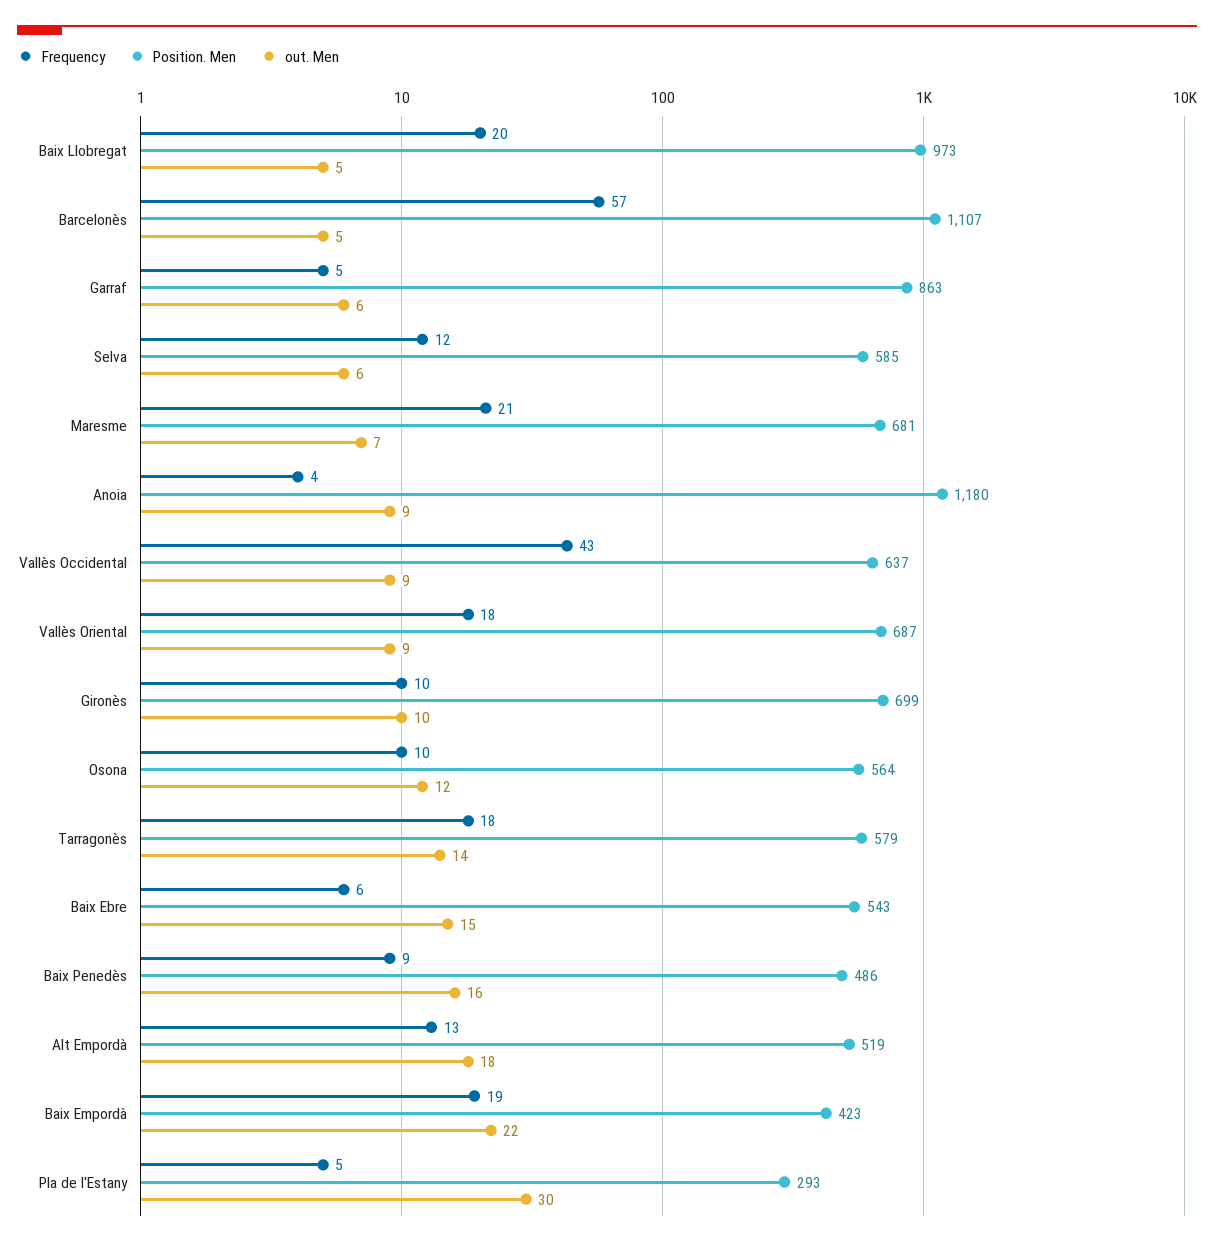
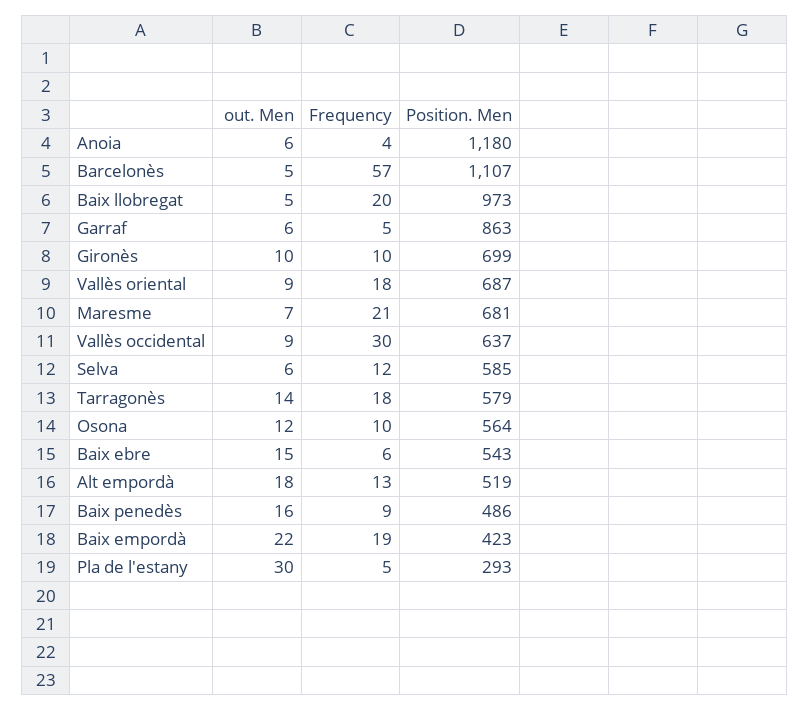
  {
    "Frequency": {
      "Baix Llobregat": 20,
      "Barcelonès": 57,
      "Garraf": 5,
      "Selva": 12,
      "Maresme": 21,
      "Anoia": 4,
-     "Vallès Occidental": 43,
+     "Vallès Occidental": 30,
      "Vallès Oriental": 18,
      "Gironès": 10,
      "Osona": 10,
      "Tarragonès": 18,
      "Baix Ebre": 6,
      "Baix Penedès": 9,
      "Alt Empordà": 13,
      "Baix Empordà": 19,
      "Pla de l'Estany": 5
    },
    "Position. Men": {
      "Baix Llobregat": 973,
      "Barcelonès": 1107,
      "Garraf": 863,
      "Selva": 585,
      "Maresme": 681,
      "Anoia": 1180,
      "Vallès Occidental": 637,
      "Vallès Oriental": 687,
      "Gironès": 699,
      "Osona": 564,
      "Tarragonès": 579,
      "Baix Ebre": 543,
      "Baix Penedès": 486,
      "Alt Empordà": 519,
      "Baix Empordà": 423,
      "Pla de l'Estany": 293
    },
    "out. Men": {
      "Baix Llobregat": 5,
      "Barcelonès": 5,
      "Garraf": 6,
      "Selva": 6,
      "Maresme": 7,
-     "Anoia": 9,
+     "Anoia": 6,
      "Vallès Occidental": 9,
      "Vallès Oriental": 9,
      "Gironès": 10,
      "Osona": 12,
      "Tarragonès": 14,
      "Baix Ebre": 15,
      "Baix Penedès": 16,
      "Alt Empordà": 18,
      "Baix Empordà": 22,
      "Pla de l'Estany": 30
    }
  }

